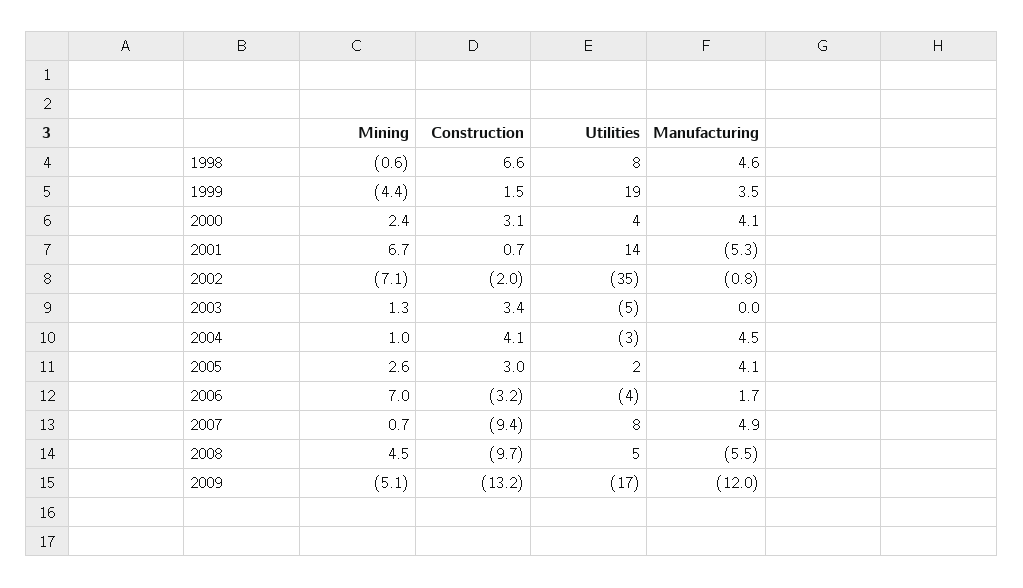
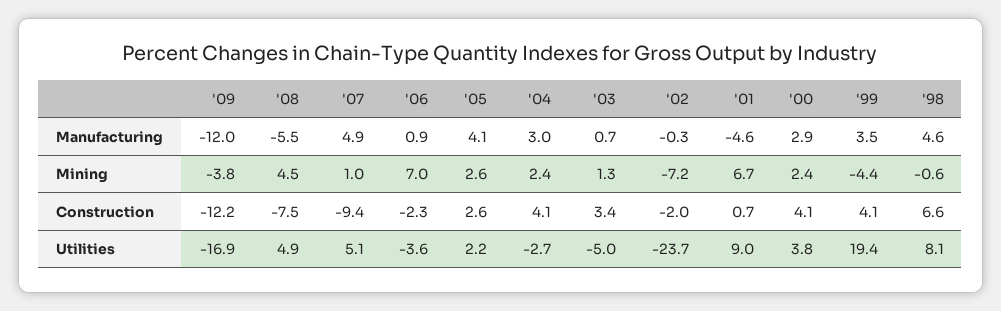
  {
    "Mining": {
      "1998": -0.6,
      "1999": -4.4,
      "2000": 2.4,
      "2001": 6.7,
-     "2002": -7.1,
+     "2002": -7.2,
      "2003": 1.3,
-     "2004": 1,
+     "2004": 2.4,
      "2005": 2.6,
      "2006": 7,
-     "2007": 0.7,
+     "2007": 1,
      "2008": 4.5,
-     "2009": -5.1
+     "2009": -3.8
    },
    "Construction": {
      "1998": 6.6,
-     "1999": 1.5,
+     "1999": 4.1,
-     "2000": 3.1,
+     "2000": 4.1,
      "2001": 0.7,
      "2002": -2,
      "2003": 3.4,
      "2004": 4.1,
-     "2005": 3,
+     "2005": 2.6,
-     "2006": -3.2,
+     "2006": -2.3,
      "2007": -9.4,
-     "2008": -9.7,
+     "2008": -7.5,
-     "2009": -13.2
+     "2009": -12.2
    },
    "Utilities": {
      "1998": 8.1,
      "1999": 19.4,
      "2000": 3.8,
-     "2001": 14,
+     "2001": 9,
-     "2002": -35,
+     "2002": -23.7,
      "2003": -5,
      "2004": -2.7,
      "2005": 2.2,
      "2006": -3.6,
-     "2007": 8,
+     "2007": 5.1,
      "2008": 4.9,
      "2009": -16.9
    },
    "Manufacturing": {
      "1998": 4.6,
      "1999": 3.5,
-     "2000": 4.1,
+     "2000": 2.9,
-     "2001": -5.3,
+     "2001": -4.6,
-     "2002": -0.8,
+     "2002": -0.3,
-     "2003": 0,
+     "2003": 0.7,
-     "2004": 4.5,
+     "2004": 3,
      "2005": 4.1,
-     "2006": 1.7,
+     "2006": 0.9,
      "2007": 4.9,
      "2008": -5.5,
      "2009": -12
    }
  }

